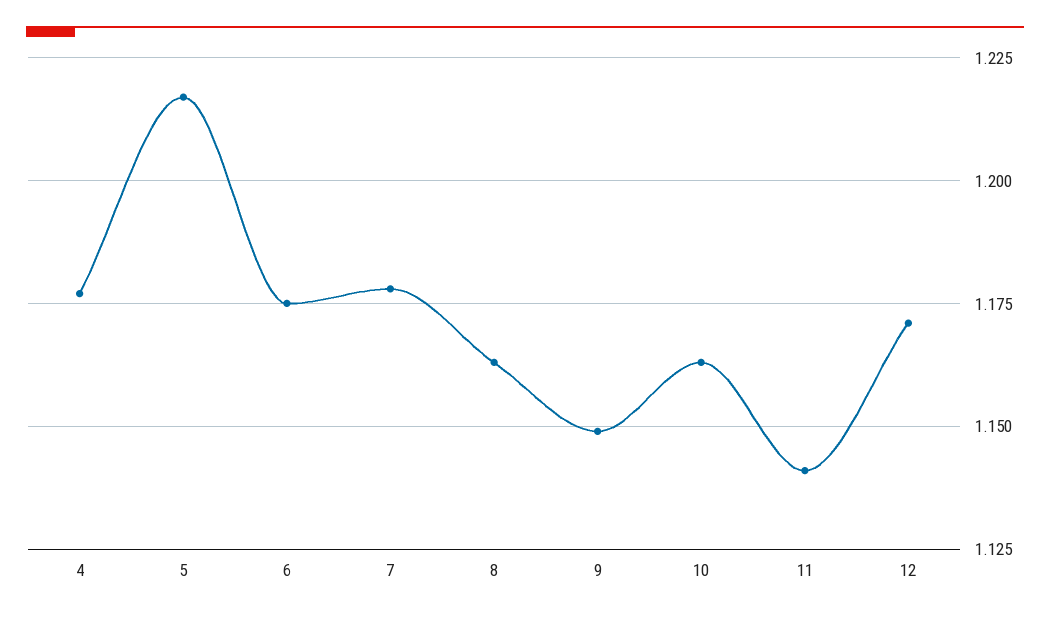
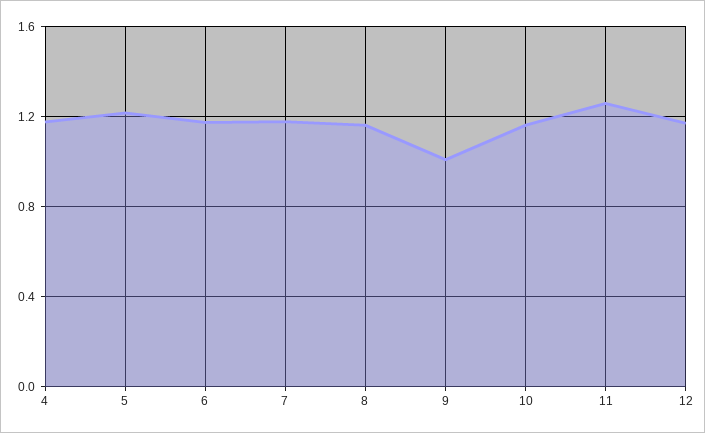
  {
    "4": 1.175,
    "5": 1.215,
    "6": 1.175,
    "7": 1.18,
    "8": 1.165,
-   "9": 1.15,
+   "9": 1,
    "10": 1.165,
-   "11": 1.14,
+   "11": 1.25,
    "12": 1.17
  }

